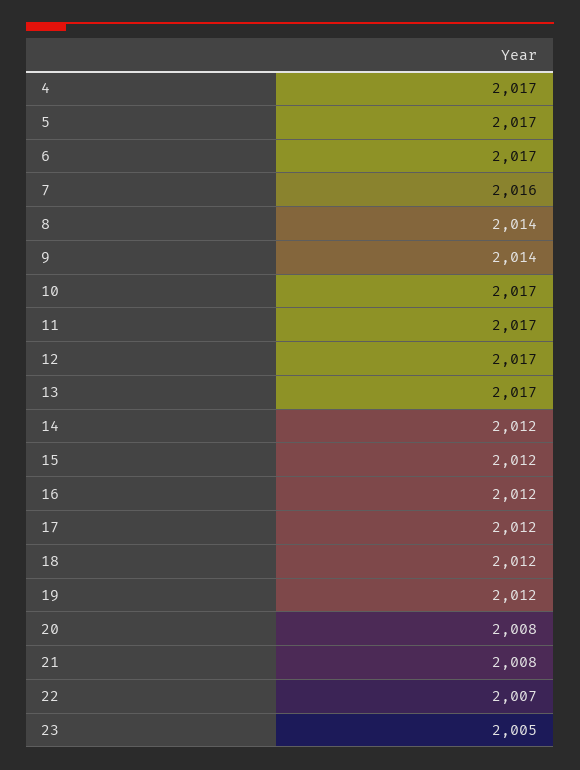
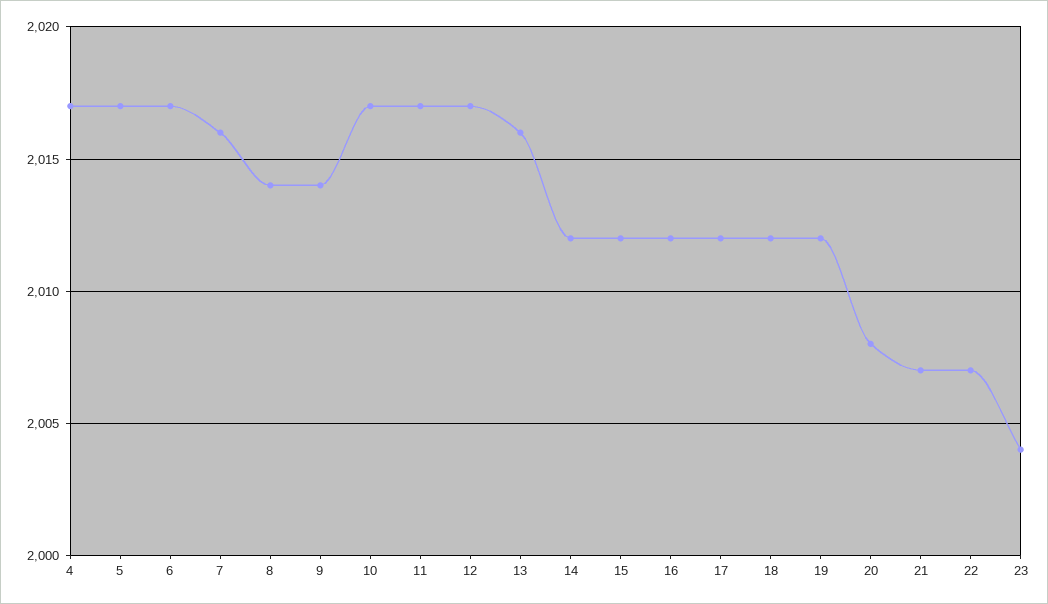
  {
    "4": 2017,
    "5": 2017,
    "6": 2017,
    "7": 2016,
    "8": 2014,
    "9": 2014,
    "10": 2017,
    "11": 2017,
    "12": 2017,
-   "13": 2017,
+   "13": 2016,
    "14": 2012,
    "15": 2012,
    "16": 2012,
    "17": 2012,
    "18": 2012,
    "19": 2012,
    "20": 2008,
-   "21": 2008,
+   "21": 2007,
    "22": 2007,
-   "23": 2005
+   "23": 2004
  }

